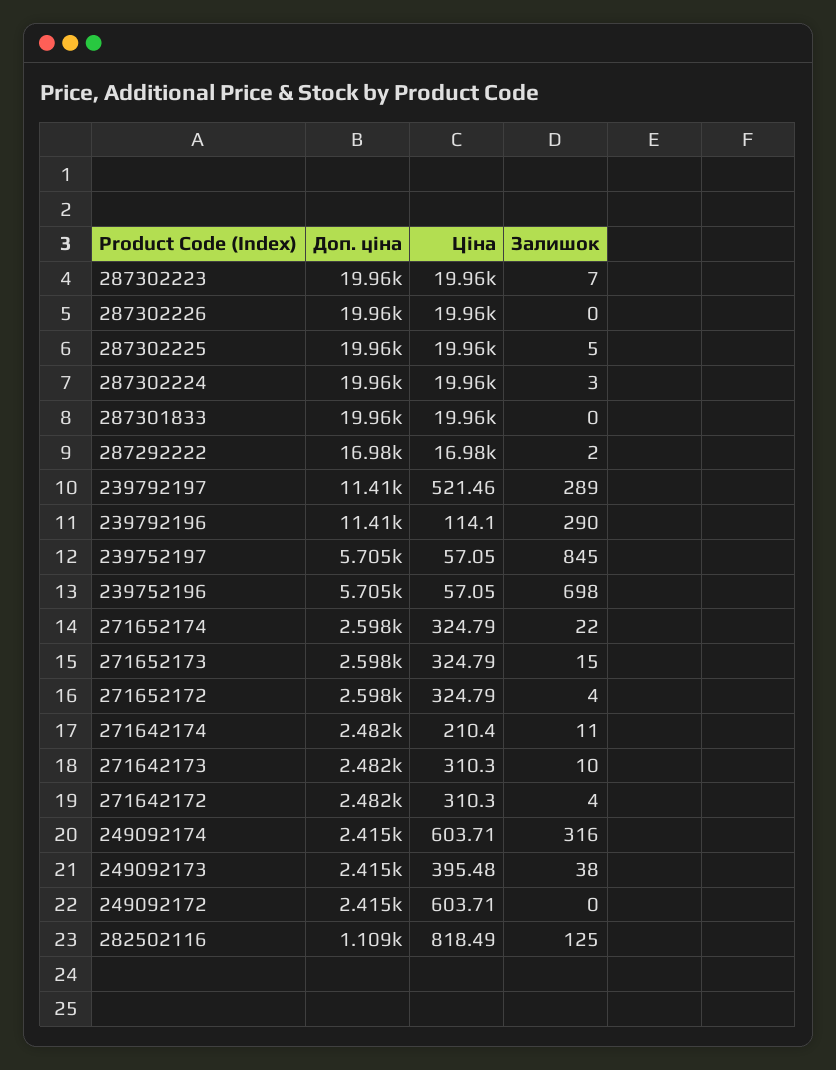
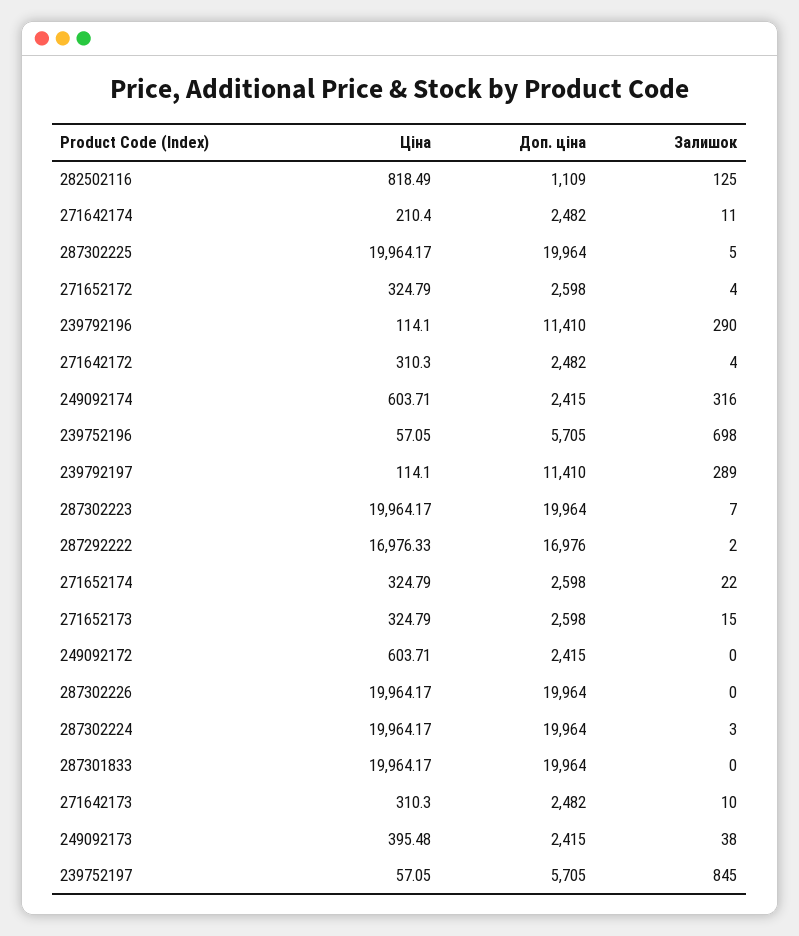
  {
    "Доп. ціна": {
      "287302223": 19964,
      "287302226": 19964,
      "287302225": 19964,
      "287302224": 19964,
      "287301833": 19964,
      "287292222": 16976,
      "239792197": 11410,
      "239792196": 11410,
      "239752197": 5705,
      "239752196": 5705,
      "271652174": 2598,
      "271652173": 2598,
      "271652172": 2598,
      "271642174": 2482,
      "271642173": 2482,
      "271642172": 2482,
      "249092174": 2415,
      "249092173": 2415,
      "249092172": 2415,
      "282502116": 1109
    },
    "Ціна": {
      "287302223": 19964.17,
      "287302226": 19964.17,
      "287302225": 19964.17,
      "287302224": 19964.17,
      "287301833": 19964.17,
      "287292222": 16976.33,
-     "239792197": 521.46,
+     "239792197": 114.1,
      "239792196": 114.1,
      "239752197": 57.05,
      "239752196": 57.05,
      "271652174": 324.79,
      "271652173": 324.79,
      "271652172": 324.79,
      "271642174": 210.4,
      "271642173": 310.3,
      "271642172": 310.3,
      "249092174": 603.71,
      "249092173": 395.48,
      "249092172": 603.71,
      "282502116": 818.49
    },
    "Залишок": {
      "287302223": 7,
      "287302226": 0,
      "287302225": 5,
      "287302224": 3,
      "287301833": 0,
      "287292222": 2,
      "239792197": 289,
      "239792196": 290,
      "239752197": 845,
      "239752196": 698,
      "271652174": 22,
      "271652173": 15,
      "271652172": 4,
      "271642174": 11,
      "271642173": 10,
      "271642172": 4,
      "249092174": 316,
      "249092173": 38,
      "249092172": 0,
      "282502116": 125
    }
  }

